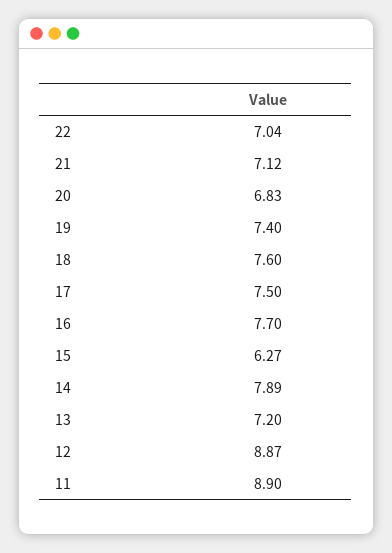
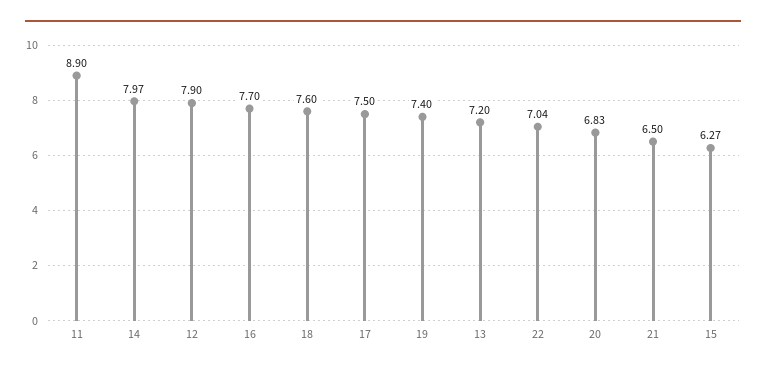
  {
    "22": 7.04,
-   "21": 7.12,
+   "21": 6.5,
    "20": 6.83,
    "19": 7.4,
    "18": 7.6,
    "17": 7.5,
    "16": 7.7,
    "15": 6.27,
-   "14": 7.89,
+   "14": 7.97,
    "13": 7.2,
-   "12": 8.87,
+   "12": 7.9,
    "11": 8.9
  }

